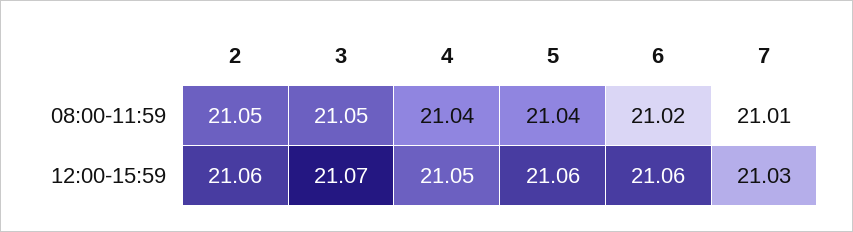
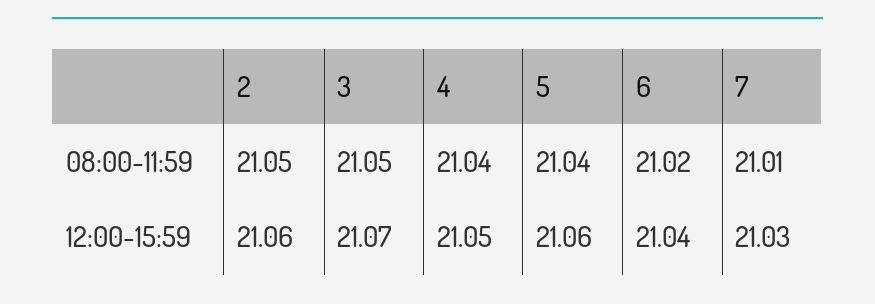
  {
    "2": {
      "08:00-11:59": 21.05,
      "12:00-15:59": 21.06
    },
    "3": {
      "08:00-11:59": 21.05,
      "12:00-15:59": 21.07
    },
    "4": {
      "08:00-11:59": 21.04,
      "12:00-15:59": 21.05
    },
    "5": {
      "08:00-11:59": 21.04,
      "12:00-15:59": 21.06
    },
    "6": {
      "08:00-11:59": 21.02,
-     "12:00-15:59": 21.06
+     "12:00-15:59": 21.04
    },
    "7": {
      "08:00-11:59": 21.01,
      "12:00-15:59": 21.03
    }
  }

